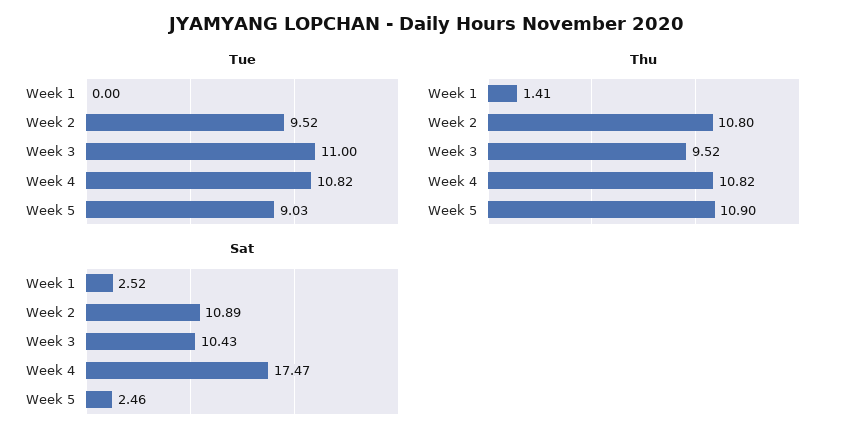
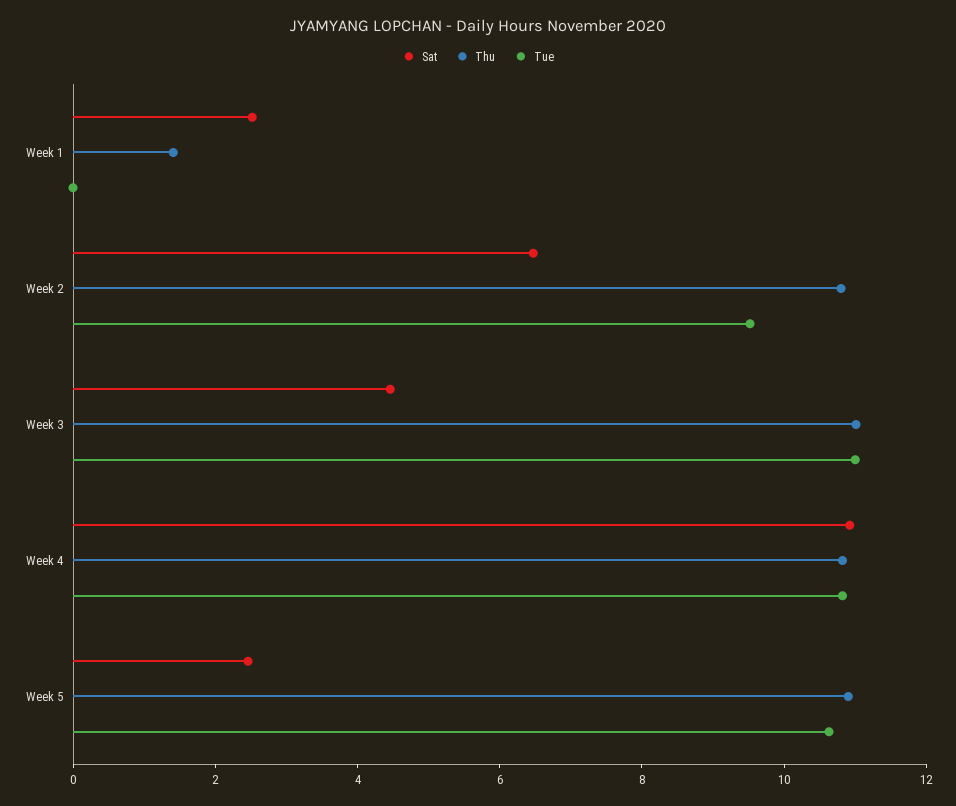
  {
    "Tue": {
      "Week 1": 0,
      "Week 2": 9.52,
      "Week 3": 11,
      "Week 4": 10.82,
-     "Week 5": 9.03
+     "Week 5": 10.5
    },
    "Thu": {
      "Week 1": 1.41,
      "Week 2": 10.8,
-     "Week 3": 9.52,
+     "Week 3": 11,
      "Week 4": 10.82,
      "Week 5": 10.9
    },
    "Sat": {
      "Week 1": 2.52,
-     "Week 2": 10.89,
+     "Week 2": 6.5,
-     "Week 3": 10.43,
+     "Week 3": 4.5,
-     "Week 4": 17.47,
+     "Week 4": 11,
      "Week 5": 2.46
    }
  }

